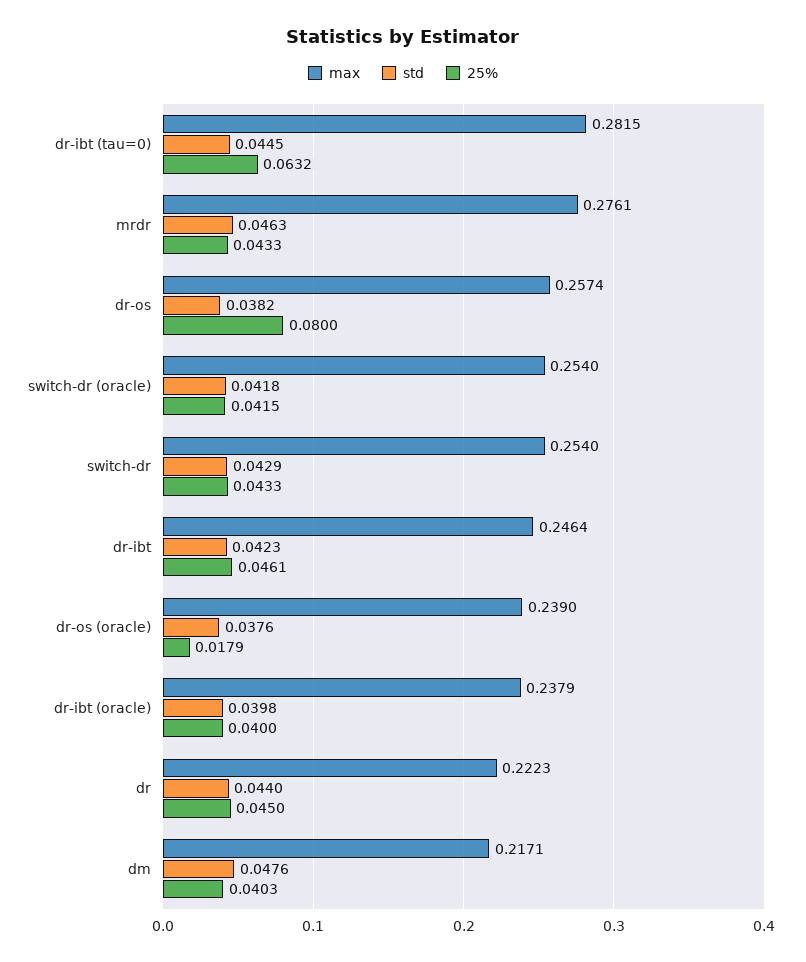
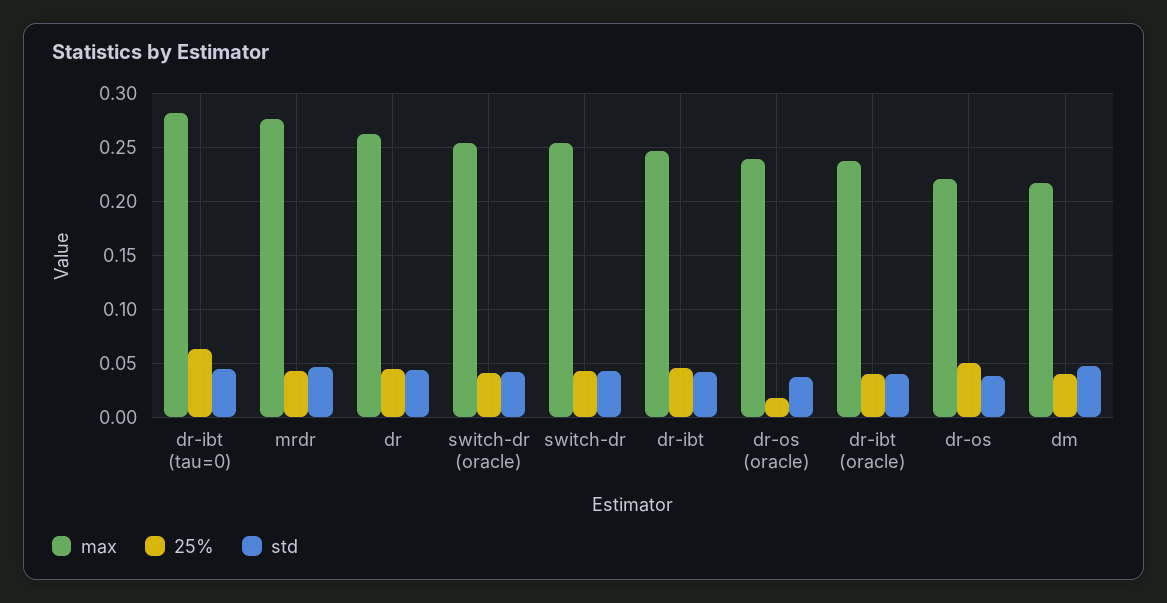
  {
    "max": {
      "dr-ibt (tau=0)": 0.2815,
      "mrdr": 0.2761,
-     "dr-os": 0.2574,
+     "dr-os": 0.22,
      "switch-dr (oracle)": 0.254,
      "switch-dr": 0.254,
      "dr-ibt": 0.2464,
      "dr-os (oracle)": 0.239,
      "dr-ibt (oracle)": 0.2379,
-     "dr": 0.2223,
+     "dr": 0.26,
      "dm": 0.2171
    },
    "std": {
      "dr-ibt (tau=0)": 0.0445,
      "mrdr": 0.0463,
      "dr-os": 0.0382,
      "switch-dr (oracle)": 0.0418,
      "switch-dr": 0.0429,
      "dr-ibt": 0.0423,
      "dr-os (oracle)": 0.0376,
      "dr-ibt (oracle)": 0.0398,
      "dr": 0.044,
      "dm": 0.0476
    },
    "25%": {
      "dr-ibt (tau=0)": 0.0632,
      "mrdr": 0.0433,
-     "dr-os": 0.08,
+     "dr-os": 0.05,
      "switch-dr (oracle)": 0.0415,
      "switch-dr": 0.0433,
      "dr-ibt": 0.0461,
      "dr-os (oracle)": 0.0179,
      "dr-ibt (oracle)": 0.04,
      "dr": 0.045,
      "dm": 0.0403
    }
  }

